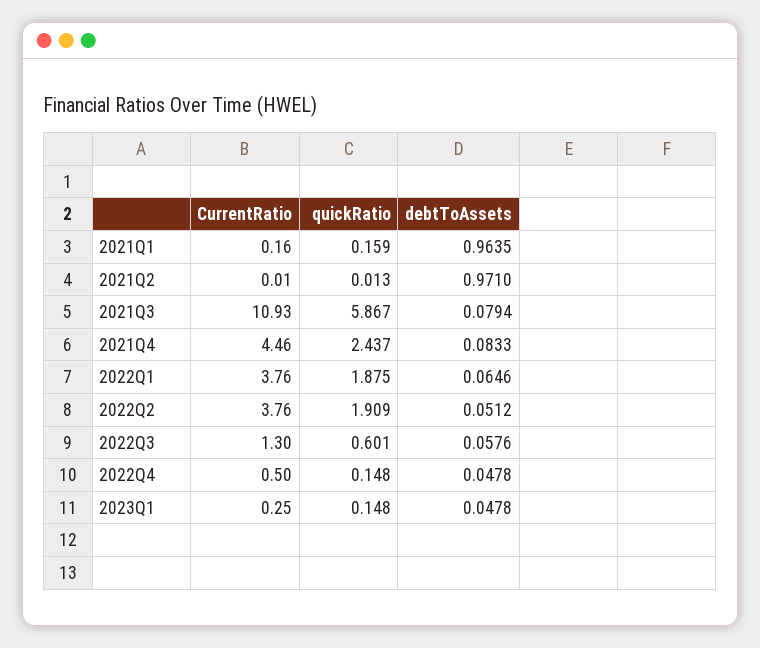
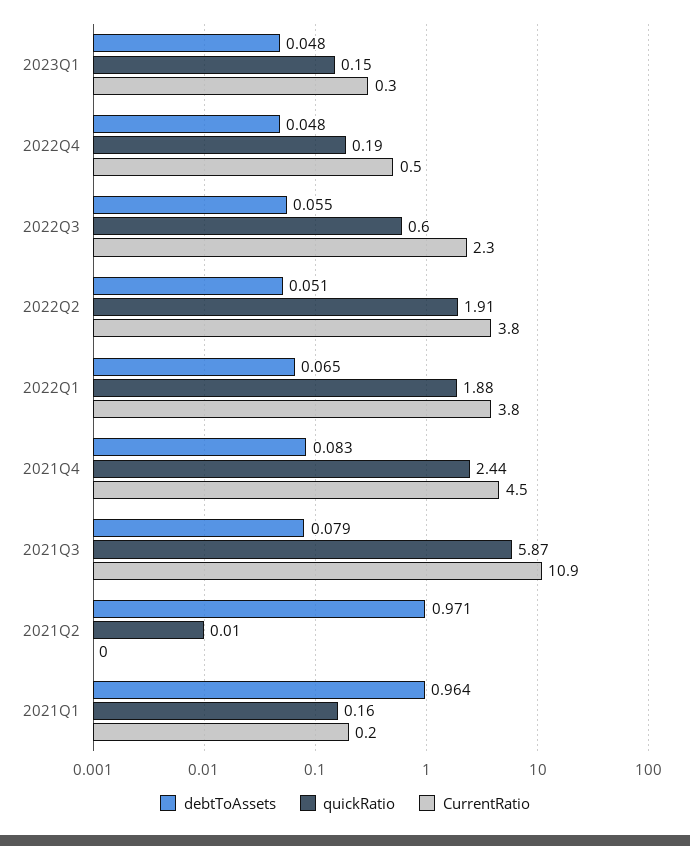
  {
    "CurrentRatio": {
      "2021Q1": 0.16,
      "2021Q2": 0.01,
      "2021Q3": 10.93,
      "2021Q4": 4.46,
      "2022Q1": 3.76,
      "2022Q2": 3.76,
-     "2022Q3": 1.3,
+     "2022Q3": 2.3,
      "2022Q4": 0.5,
      "2023Q1": 0.25
    },
    "quickRatio": {
      "2021Q1": 0.159,
      "2021Q2": 0.013,
      "2021Q3": 5.867,
      "2021Q4": 2.437,
      "2022Q1": 1.875,
      "2022Q2": 1.909,
      "2022Q3": 0.601,
-     "2022Q4": 0.148,
+     "2022Q4": 0.19,
      "2023Q1": 0.148
    },
    "debtToAssets": {
      "2021Q1": 0.9635,
      "2021Q2": 0.971,
      "2021Q3": 0.0794,
      "2021Q4": 0.0833,
      "2022Q1": 0.0646,
      "2022Q2": 0.0512,
-     "2022Q3": 0.0576,
+     "2022Q3": 0.055,
      "2022Q4": 0.0478,
      "2023Q1": 0.0478
    }
  }

